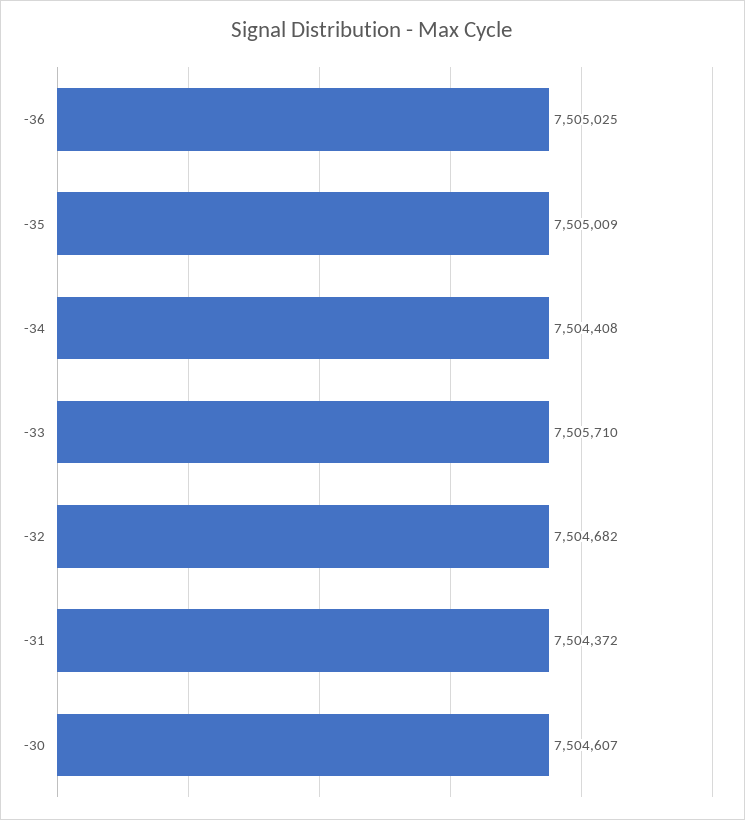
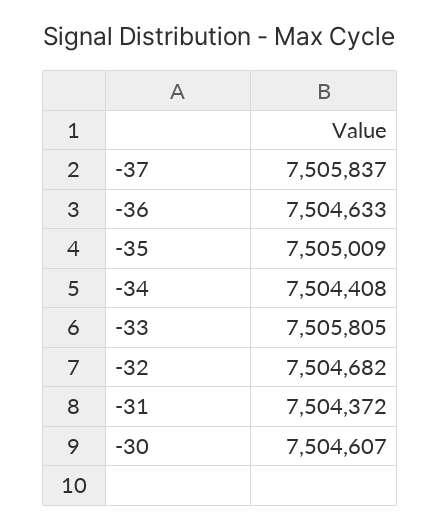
  {
-   "-36": 7505025,
+   "-36": 7504633,
    "-35": 7505009,
    "-34": 7504408,
-   "-33": 7505710,
+   "-33": 7505805,
    "-32": 7504682,
    "-31": 7504372,
-   "-30": 7504607
+   "-30": 7504607,
+   "-37": 7505837
  }

